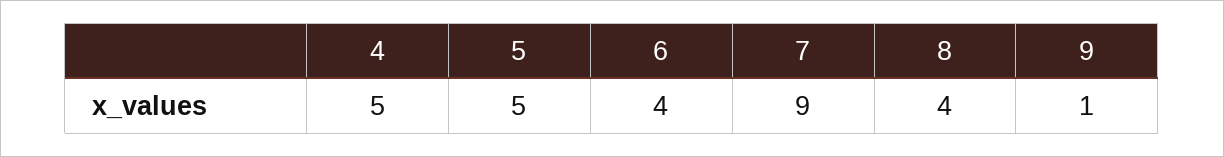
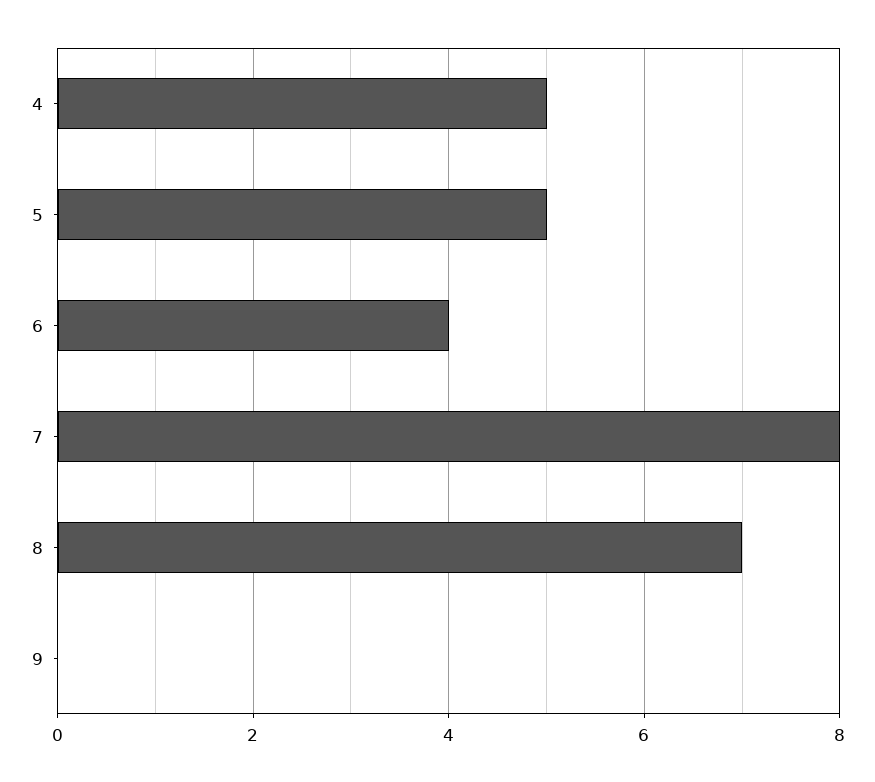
  {
    "4": 5,
    "5": 5,
    "6": 4,
-   "7": 9,
+   "7": 8,
-   "8": 4,
+   "8": 7,
-   "9": 1
+   "9": 0
  }

